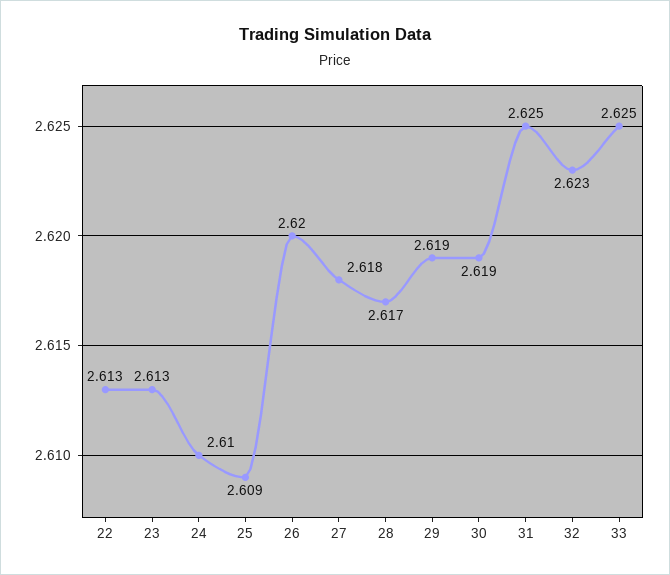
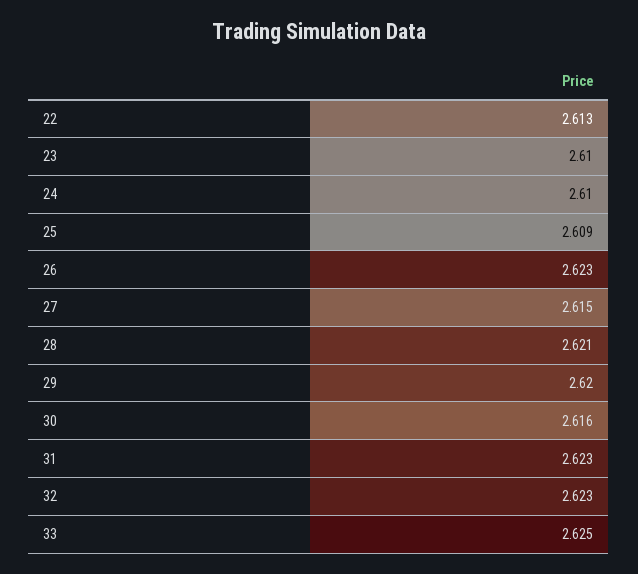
  {
    "22": 2.613,
-   "23": 2.613,
+   "23": 2.61,
    "24": 2.61,
    "25": 2.609,
-   "26": 2.62,
+   "26": 2.623,
-   "27": 2.618,
+   "27": 2.615,
-   "28": 2.617,
+   "28": 2.621,
-   "29": 2.619,
+   "29": 2.62,
-   "30": 2.619,
+   "30": 2.616,
-   "31": 2.625,
+   "31": 2.623,
    "32": 2.623,
    "33": 2.625
  }

